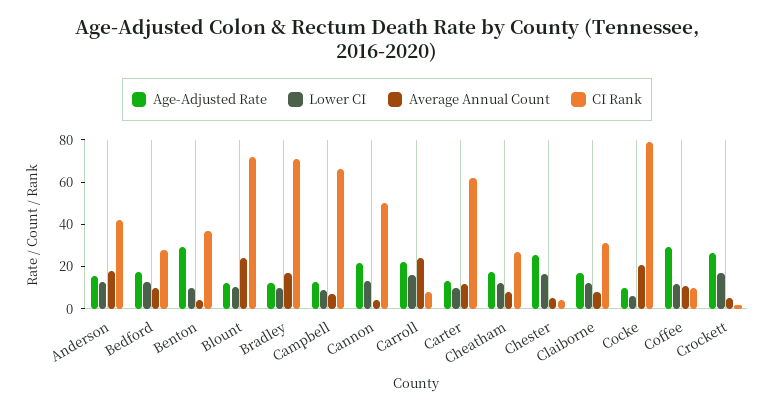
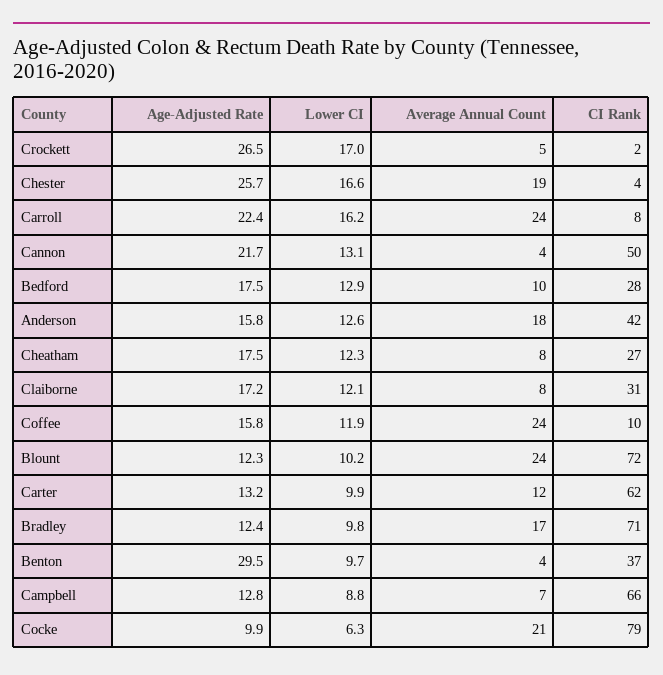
  {
    "Age-Adjusted Rate": {
      "Anderson": 15.8,
      "Bedford": 17.5,
      "Benton": 29.5,
      "Blount": 12.3,
      "Bradley": 12.4,
      "Campbell": 12.8,
      "Cannon": 21.7,
      "Carroll": 22.4,
      "Carter": 13.2,
      "Cheatham": 17.5,
      "Chester": 25.7,
      "Claiborne": 17.2,
      "Cocke": 9.9,
-     "Coffee": 30,
+     "Coffee": 15.8,
      "Crockett": 26.5
    },
    "Lower CI": {
      "Anderson": 12.6,
      "Bedford": 12.9,
      "Benton": 9.7,
      "Blount": 10.2,
      "Bradley": 9.8,
      "Campbell": 8.8,
      "Cannon": 13.1,
      "Carroll": 16.2,
      "Carter": 9.9,
      "Cheatham": 12.3,
      "Chester": 16.6,
      "Claiborne": 12.1,
      "Cocke": 6.3,
      "Coffee": 11.9,
      "Crockett": 17
    },
    "Average Annual Count": {
      "Anderson": 18,
      "Bedford": 10,
      "Benton": 4,
      "Blount": 24,
      "Bradley": 17,
      "Campbell": 7,
      "Cannon": 4,
      "Carroll": 24,
      "Carter": 12,
      "Cheatham": 8,
-     "Chester": 5,
+     "Chester": 19,
      "Claiborne": 8,
      "Cocke": 21,
-     "Coffee": 10,
+     "Coffee": 24,
      "Crockett": 5
    },
    "CI Rank": {
      "Anderson": 42,
      "Bedford": 28,
      "Benton": 37,
      "Blount": 72,
      "Bradley": 71,
      "Campbell": 66,
      "Cannon": 50,
      "Carroll": 8,
      "Carter": 62,
      "Cheatham": 27,
      "Chester": 4,
      "Claiborne": 31,
      "Cocke": 79,
      "Coffee": 10,
      "Crockett": 2
    }
  }

